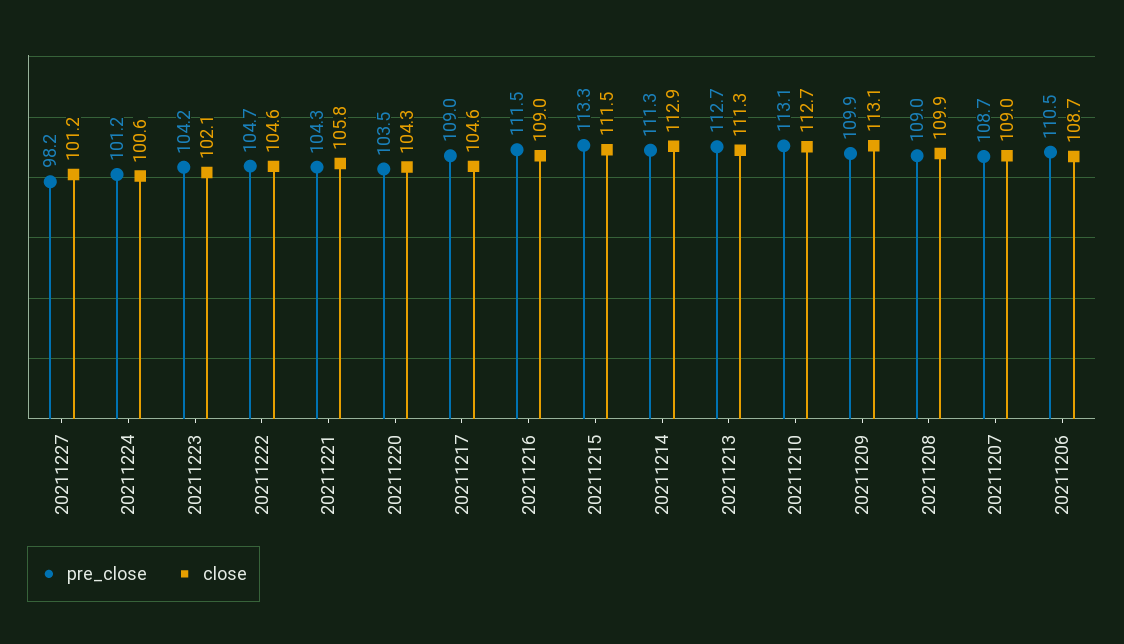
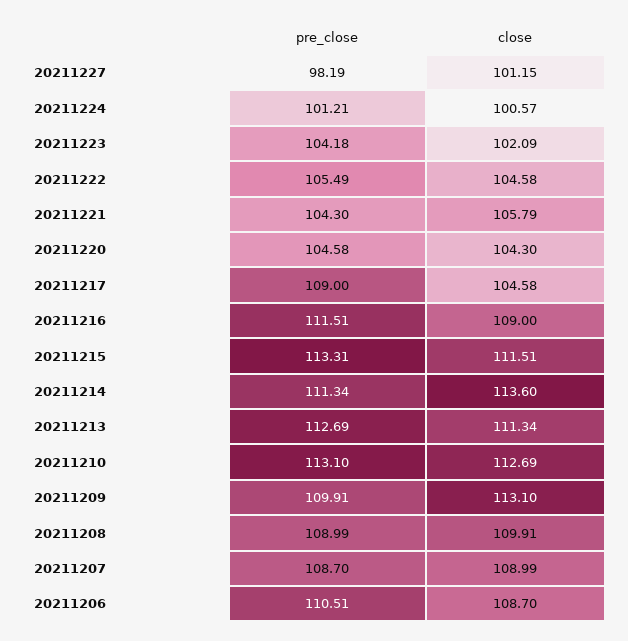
  {
    "pre_close": {
      "20211227": 98.19,
      "20211224": 101.21,
      "20211223": 104.18,
-     "20211222": 104.7,
+     "20211222": 105.49,
      "20211221": 104.3,
-     "20211220": 103.5,
+     "20211220": 104.58,
      "20211217": 109,
      "20211216": 111.51,
      "20211215": 113.31,
      "20211214": 111.34,
      "20211213": 112.69,
      "20211210": 113.1,
      "20211209": 109.91,
      "20211208": 108.99,
      "20211207": 108.7,
      "20211206": 110.51
    },
    "close": {
      "20211227": 101.15,
      "20211224": 100.57,
      "20211223": 102.09,
      "20211222": 104.58,
      "20211221": 105.79,
      "20211220": 104.3,
      "20211217": 104.58,
      "20211216": 109,
      "20211215": 111.51,
-     "20211214": 112.9,
+     "20211214": 113.6,
      "20211213": 111.34,
      "20211210": 112.69,
      "20211209": 113.1,
      "20211208": 109.91,
      "20211207": 108.99,
      "20211206": 108.7
    }
  }

